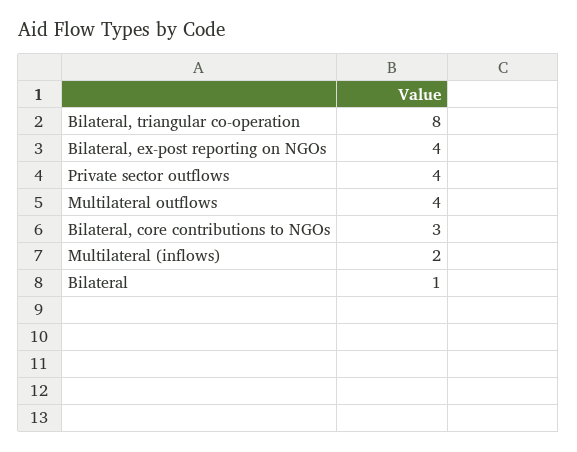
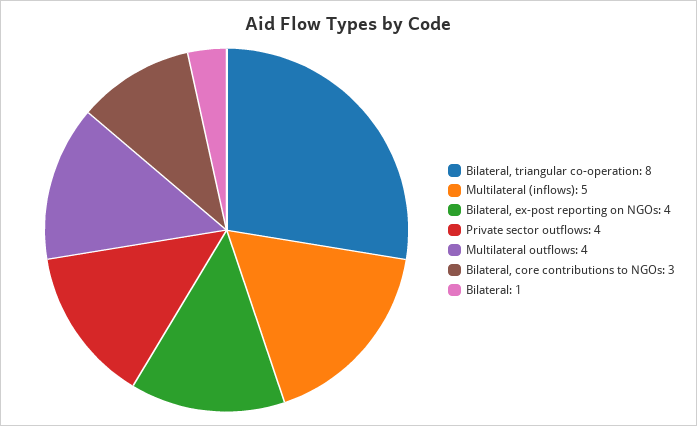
  {
    "Bilateral, triangular co-operation": 8,
    "Bilateral, ex-post reporting on NGOs": 4,
    "Private sector outflows": 4,
    "Multilateral outflows": 4,
    "Bilateral, core contributions to NGOs": 3,
-   "Multilateral (inflows)": 2,
+   "Multilateral (inflows)": 5,
    "Bilateral": 1
  }

